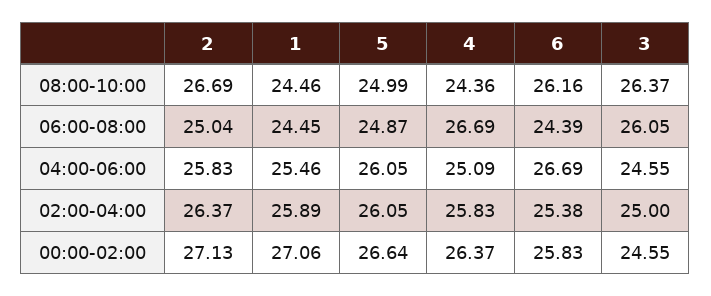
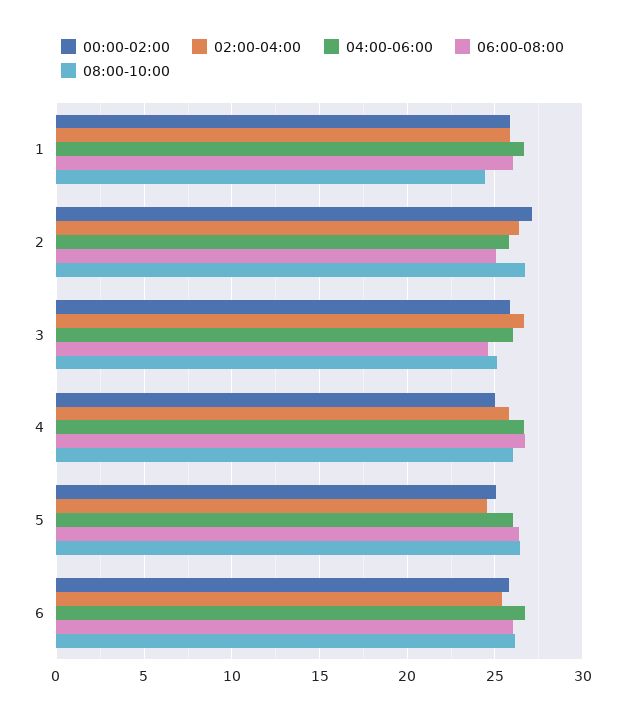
  {
    "08:00-10:00": {
      "2": 26.69,
      "1": 24.46,
-     "5": 24.99,
+     "5": 26.5,
-     "4": 24.36,
+     "4": 26,
      "6": 26.16,
-     "3": 26.37
+     "3": 25
    },
    "06:00-08:00": {
      "2": 25.04,
-     "1": 24.45,
+     "1": 26,
-     "5": 24.87,
+     "5": 26.5,
      "4": 26.69,
-     "6": 24.39,
+     "6": 26,
-     "3": 26.05
+     "3": 24.5
    },
    "04:00-06:00": {
      "2": 25.83,
-     "1": 25.46,
+     "1": 26.5,
      "5": 26.05,
-     "4": 25.09,
+     "4": 26.5,
      "6": 26.69,
-     "3": 24.55
+     "3": 26
    },
    "02:00-04:00": {
      "2": 26.37,
      "1": 25.89,
-     "5": 26.05,
+     "5": 24.5,
      "4": 25.83,
      "6": 25.38,
-     "3": 25
+     "3": 26.5
    },
    "00:00-02:00": {
      "2": 27.13,
-     "1": 27.06,
+     "1": 26,
-     "5": 26.64,
+     "5": 25,
-     "4": 26.37,
+     "4": 25,
      "6": 25.83,
-     "3": 24.55
+     "3": 26
    }
  }

